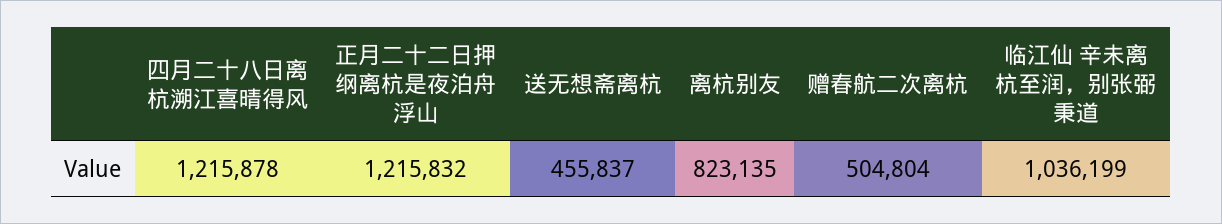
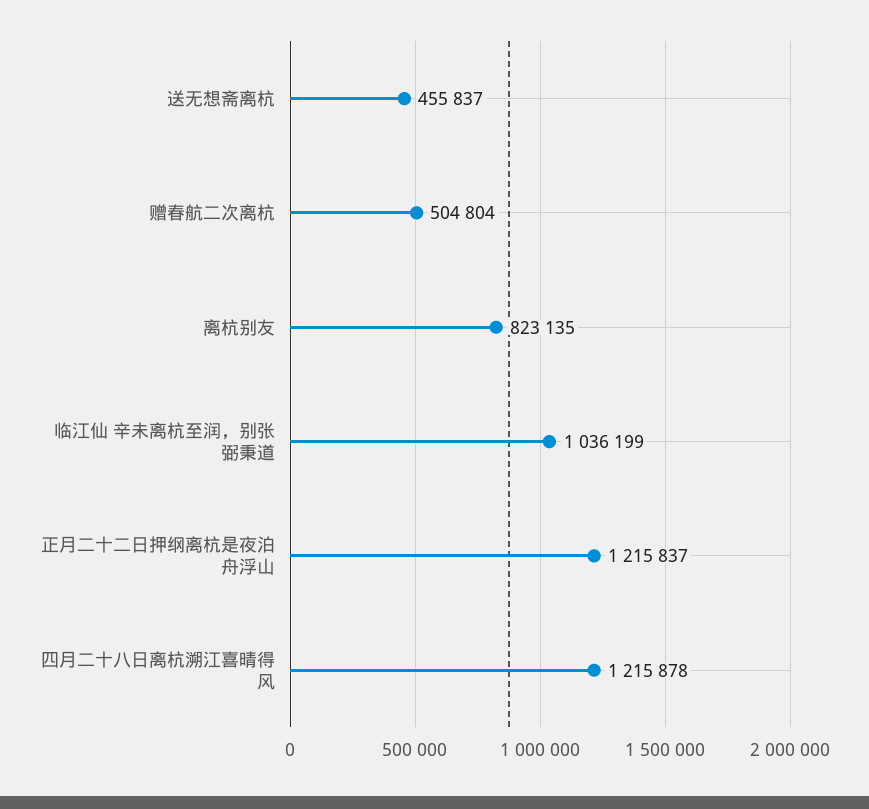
  {
    "四月二十八日离杭溯江喜晴得风": 1215878,
-   "正月二十二日押纲离杭是夜泊舟浮山": 1215832,
+   "正月二十二日押纲离杭是夜泊舟浮山": 1215837,
    "送无想斋离杭": 455837,
    "离杭别友": 823135,
    "赠春航二次离杭": 504804,
    "临江仙 辛未离杭至润，别张弼秉道": 1036199
  }

